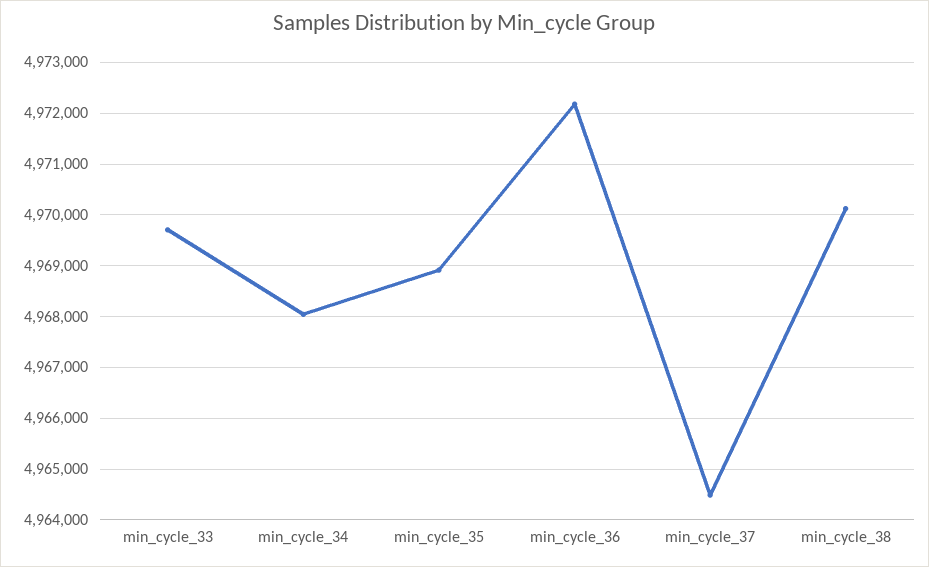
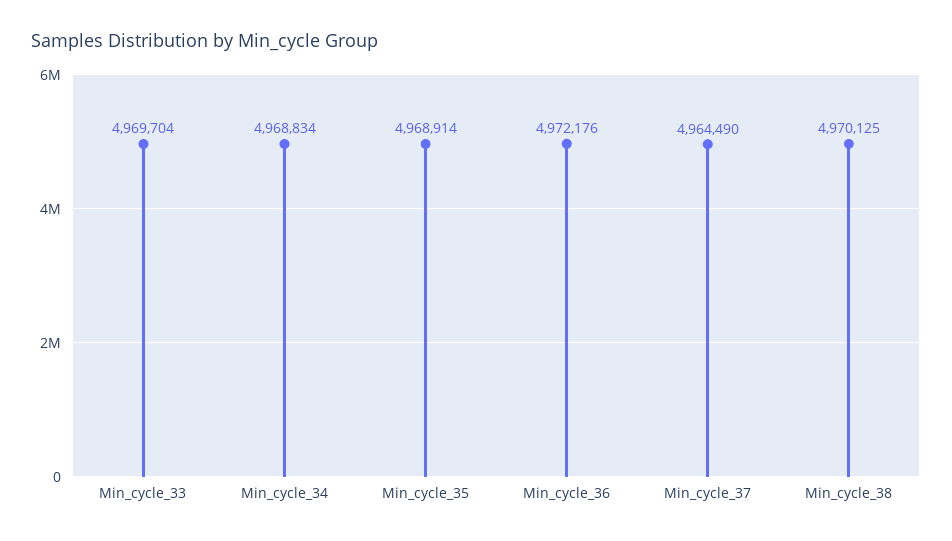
  {
    "min_cycle_33": 4969704,
-   "min_cycle_34": 4968000,
+   "min_cycle_34": 4968834,
    "min_cycle_35": 4968914,
    "min_cycle_36": 4972176,
    "min_cycle_37": 4964490,
    "min_cycle_38": 4970125
  }

